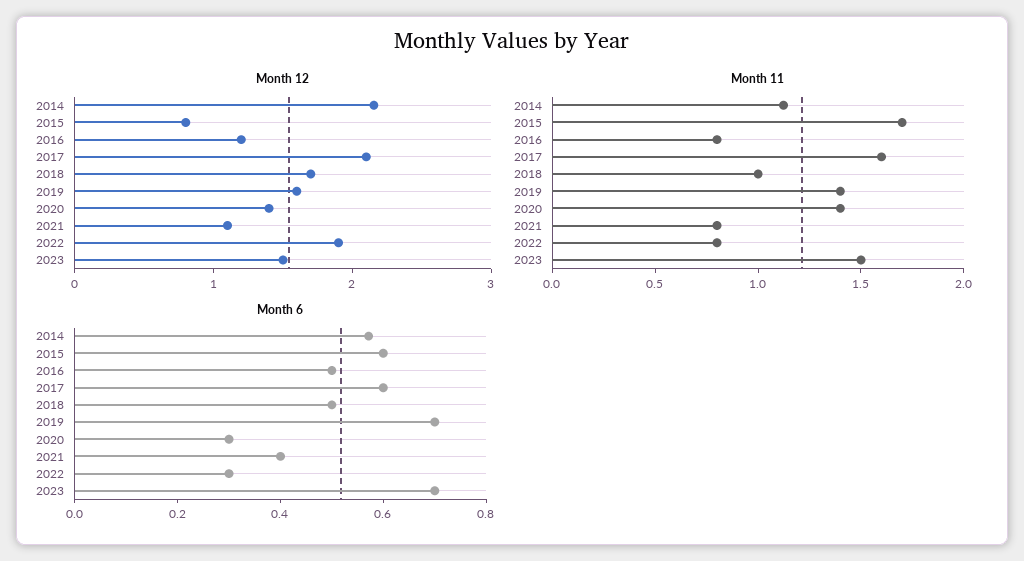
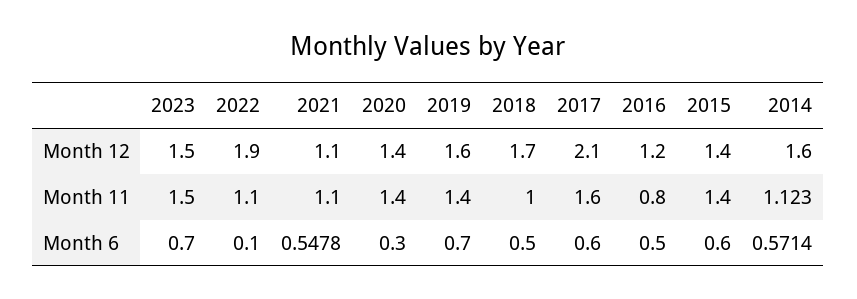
  {
    "Month 12": {
-     "2014": 2.2,
+     "2014": 1.6,
-     "2015": 0.8,
+     "2015": 1.4,
      "2016": 1.2,
      "2017": 2.1,
      "2018": 1.7,
      "2019": 1.6,
      "2020": 1.4,
      "2021": 1.1,
      "2022": 1.9,
      "2023": 1.5
    },
    "Month 11": {
      "2014": 1.123,
-     "2015": 1.7,
+     "2015": 1.4,
      "2016": 0.8,
      "2017": 1.6,
      "2018": 1,
      "2019": 1.4,
      "2020": 1.4,
-     "2021": 0.8,
+     "2021": 1.1,
-     "2022": 0.8,
+     "2022": 1.1,
      "2023": 1.5
    },
    "Month 6": {
      "2014": 0.5714,
      "2015": 0.6,
      "2016": 0.5,
      "2017": 0.6,
      "2018": 0.5,
      "2019": 0.7,
      "2020": 0.3,
-     "2021": 0.4,
+     "2021": 0.5478,
-     "2022": 0.3,
+     "2022": 0.1,
      "2023": 0.7
    }
  }

